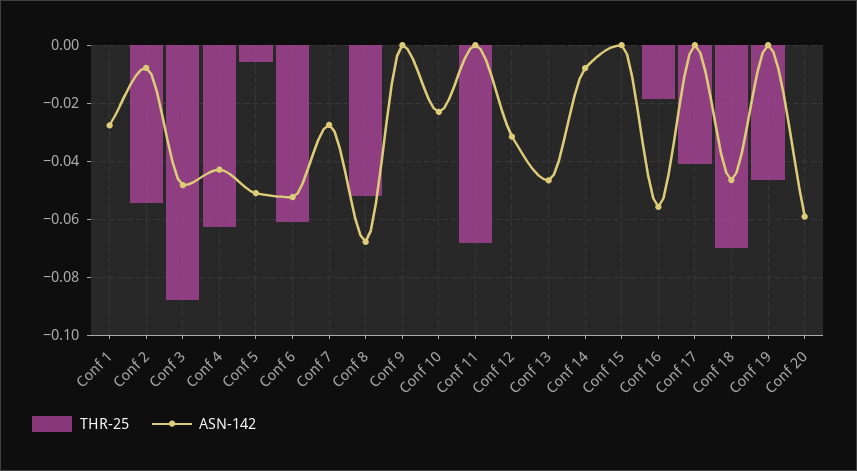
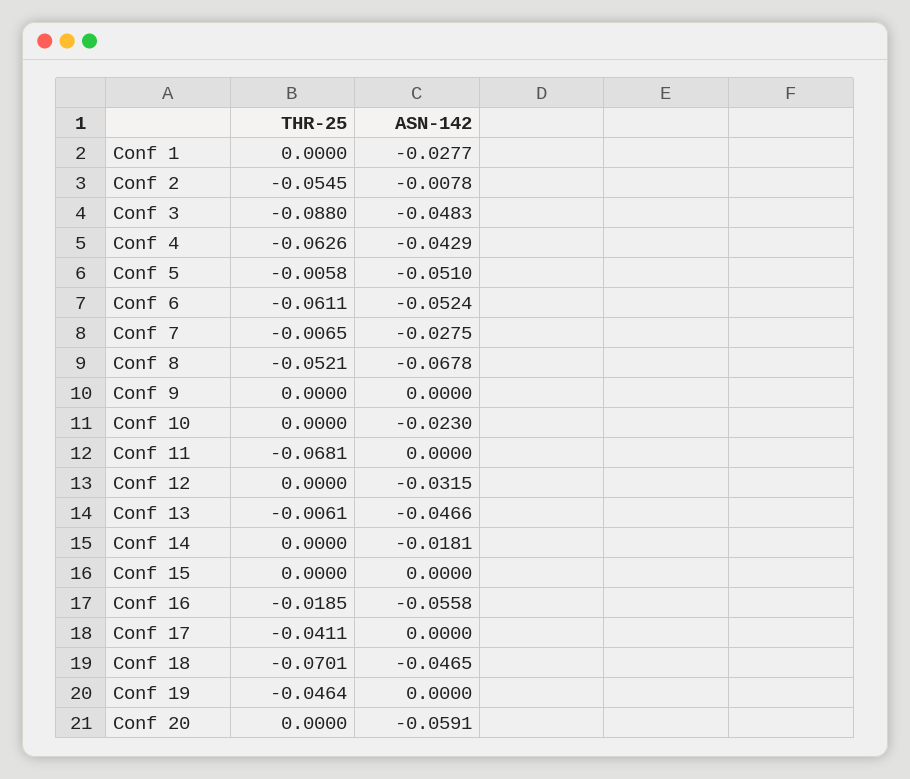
  {
    "THR-25": {
      "Conf 1": 0,
      "Conf 2": -0.0545,
      "Conf 3": -0.088,
      "Conf 4": -0.0626,
      "Conf 5": -0.0058,
      "Conf 6": -0.0611,
-     "Conf 7": 0,
+     "Conf 7": -0.0065,
      "Conf 8": -0.0521,
      "Conf 9": 0,
      "Conf 10": 0,
      "Conf 11": -0.0681,
      "Conf 12": 0,
-     "Conf 13": 0,
+     "Conf 13": -0.0061,
      "Conf 14": 0,
      "Conf 15": 0,
      "Conf 16": -0.0185,
      "Conf 17": -0.0411,
      "Conf 18": -0.0701,
      "Conf 19": -0.0464,
      "Conf 20": 0
    },
    "ASN-142": {
      "Conf 1": -0.0277,
      "Conf 2": -0.0078,
      "Conf 3": -0.0483,
      "Conf 4": -0.0429,
      "Conf 5": -0.051,
      "Conf 6": -0.0524,
      "Conf 7": -0.0275,
      "Conf 8": -0.0678,
      "Conf 9": 0,
      "Conf 10": -0.023,
      "Conf 11": 0,
      "Conf 12": -0.0315,
      "Conf 13": -0.0466,
-     "Conf 14": -0.0075,
+     "Conf 14": -0.0181,
      "Conf 15": 0,
      "Conf 16": -0.0558,
      "Conf 17": 0,
      "Conf 18": -0.0465,
      "Conf 19": 0,
      "Conf 20": -0.0591
    }
  }

